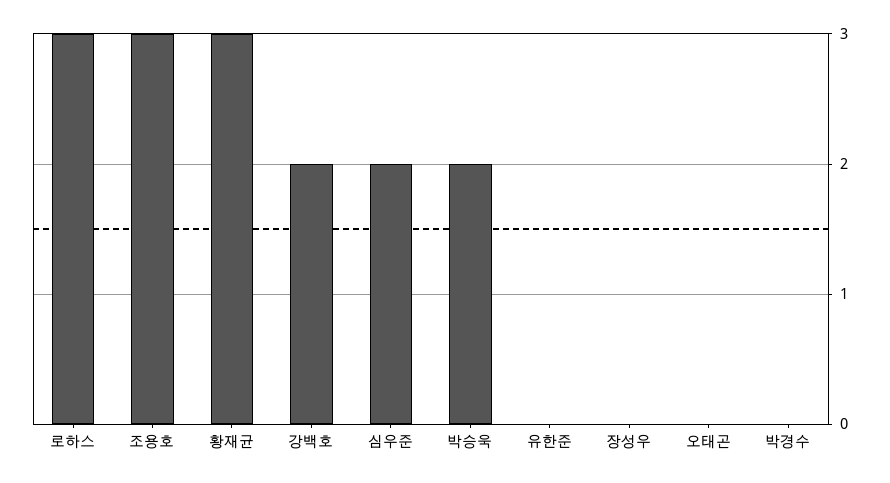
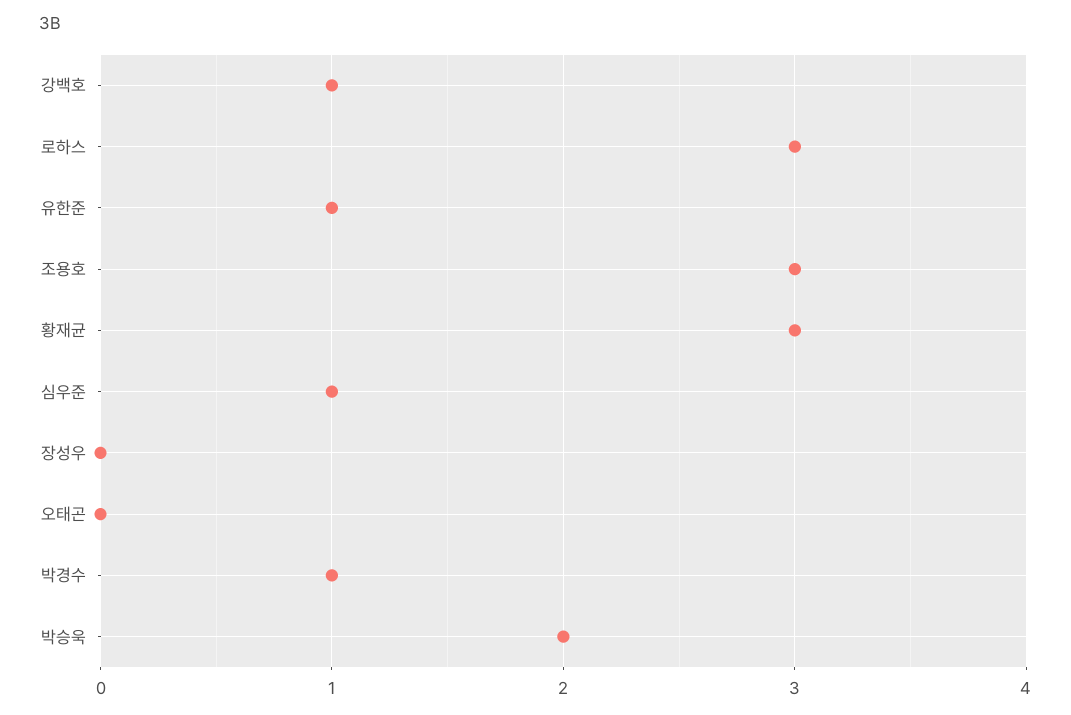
  {
    "로하스": 3,
    "조용호": 3,
    "황재균": 3,
-   "강백호": 2,
+   "강백호": 1,
-   "심우준": 2,
+   "심우준": 1,
    "박승욱": 2,
-   "유한준": 0,
+   "유한준": 1,
    "장성우": 0,
    "오태곤": 0,
-   "박경수": 0
+   "박경수": 1
  }

